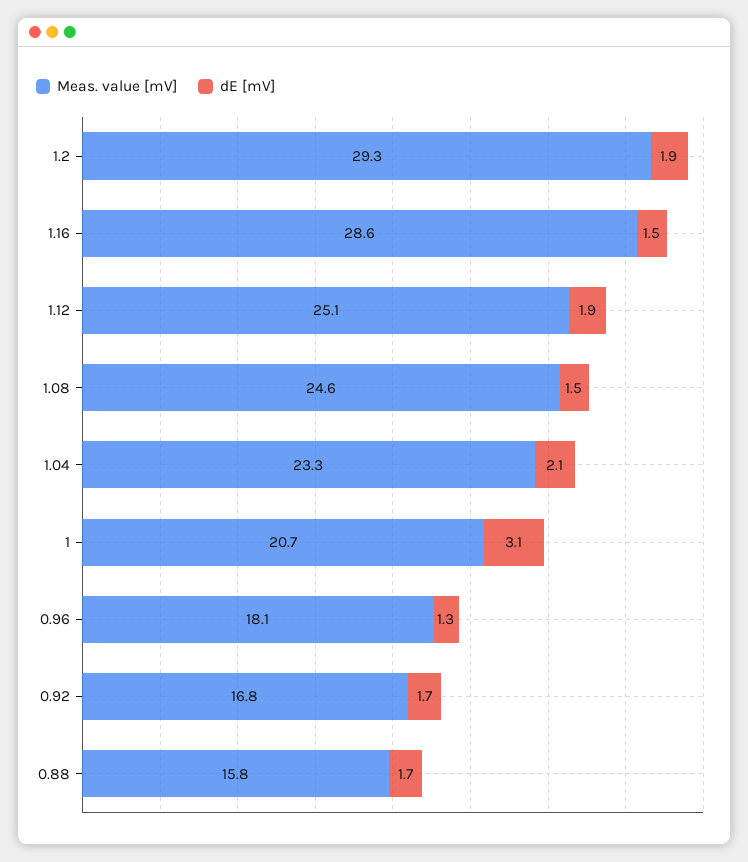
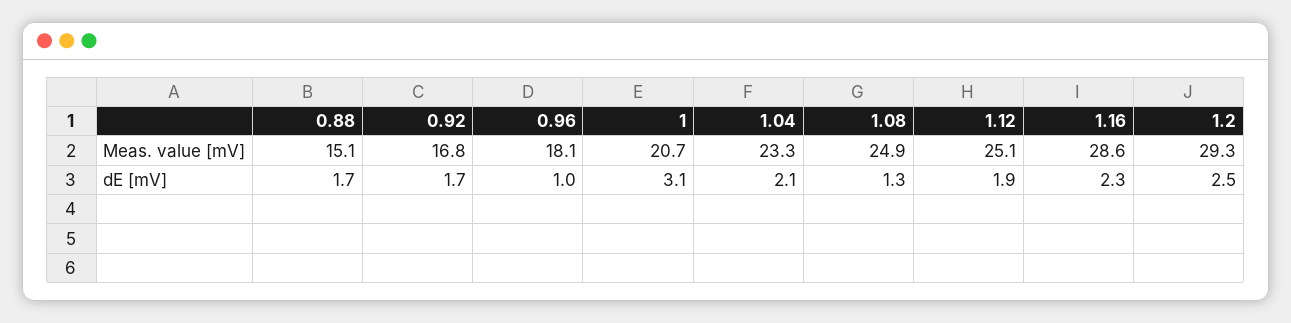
  {
    "Meas. value [mV]": {
      "1.2": 29.3,
      "1.16": 28.6,
      "1.12": 25.1,
-     "1.08": 24.6,
+     "1.08": 24.9,
      "1.04": 23.3,
      "1": 20.7,
      "0.96": 18.1,
      "0.92": 16.8,
-     "0.88": 15.8
+     "0.88": 15.1
    },
    "dE [mV]": {
-     "1.2": 1.9,
+     "1.2": 2.5,
-     "1.16": 1.5,
+     "1.16": 2.3,
      "1.12": 1.9,
-     "1.08": 1.5,
+     "1.08": 1.3,
      "1.04": 2.1,
      "1": 3.1,
-     "0.96": 1.3,
+     "0.96": 1,
      "0.92": 1.7,
      "0.88": 1.7
    }
  }

